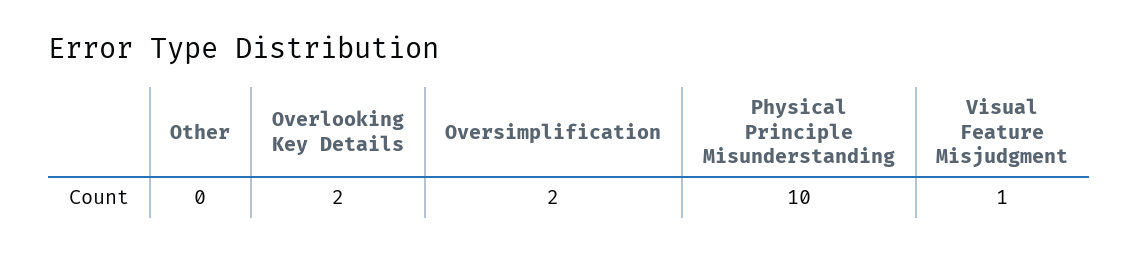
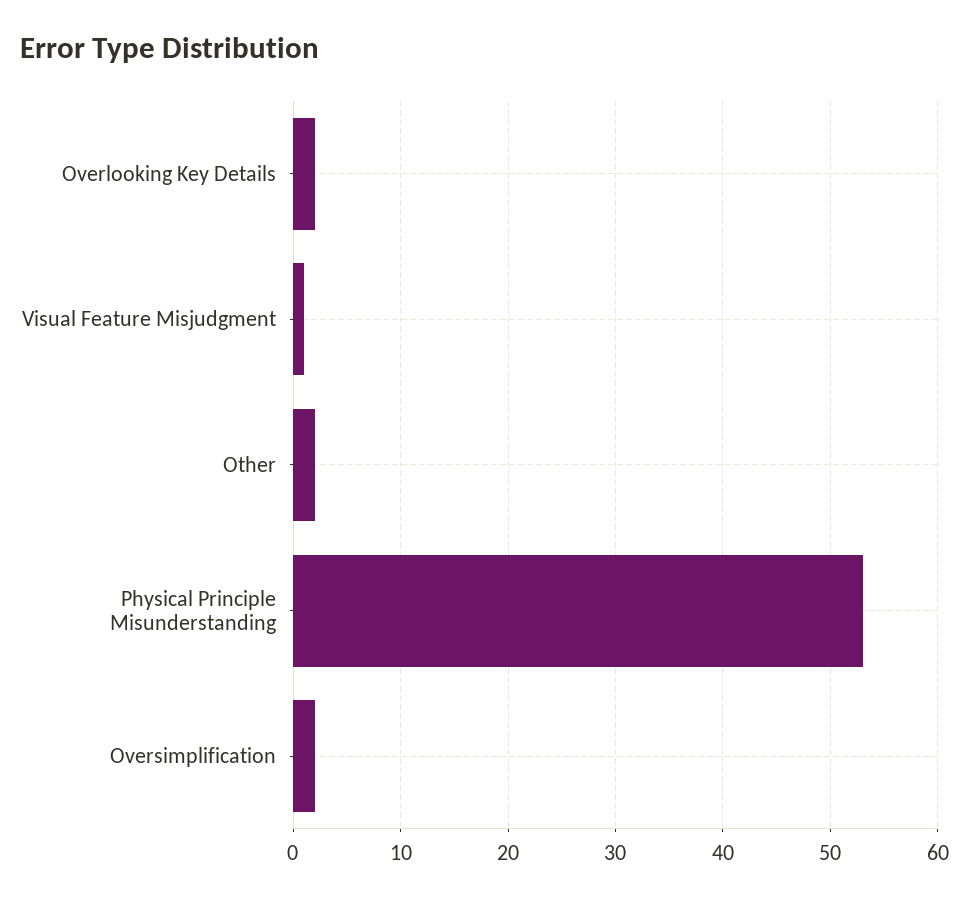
  {
-   "Other": 0,
+   "Other": 2,
    "Overlooking Key Details": 2,
    "Oversimplification": 2,
-   "Physical Principle Misunderstanding": 10,
+   "Physical Principle Misunderstanding": 53,
    "Visual Feature Misjudgment": 1
  }

